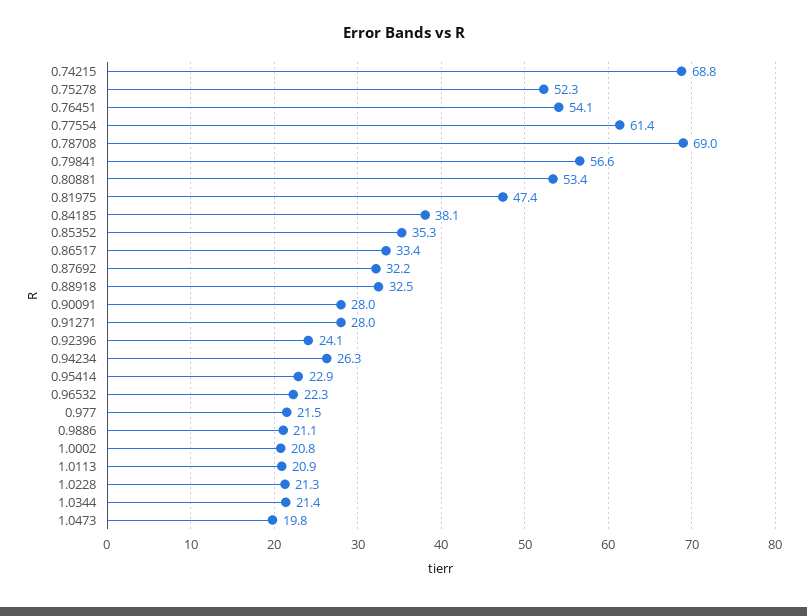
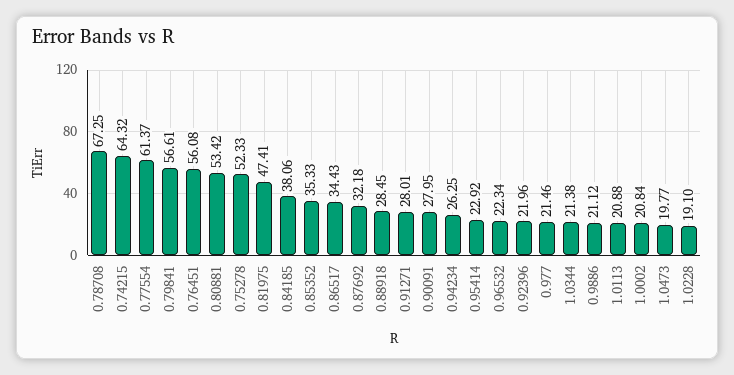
  {
-   "0.74215": 68.8,
+   "0.74215": 64.32,
    "0.75278": 52.33,
-   "0.76451": 54.1,
+   "0.76451": 56.08,
    "0.77554": 61.37,
-   "0.78708": 69,
+   "0.78708": 67.25,
    "0.79841": 56.61,
    "0.80881": 53.42,
    "0.81975": 47.41,
    "0.84185": 38.06,
    "0.85352": 35.33,
-   "0.86517": 33.4,
+   "0.86517": 34.43,
    "0.87692": 32.18,
-   "0.88918": 32.5,
+   "0.88918": 28.45,
    "0.90091": 27.95,
    "0.91271": 28.01,
-   "0.92396": 24.1,
+   "0.92396": 21.96,
    "0.94234": 26.25,
    "0.95414": 22.92,
    "0.96532": 22.34,
    "0.977": 21.46,
    "0.9886": 21.12,
    "1.0002": 20.84,
    "1.0113": 20.88,
-   "1.0228": 21.3,
+   "1.0228": 19.1,
    "1.0344": 21.38,
    "1.0473": 19.77
  }

